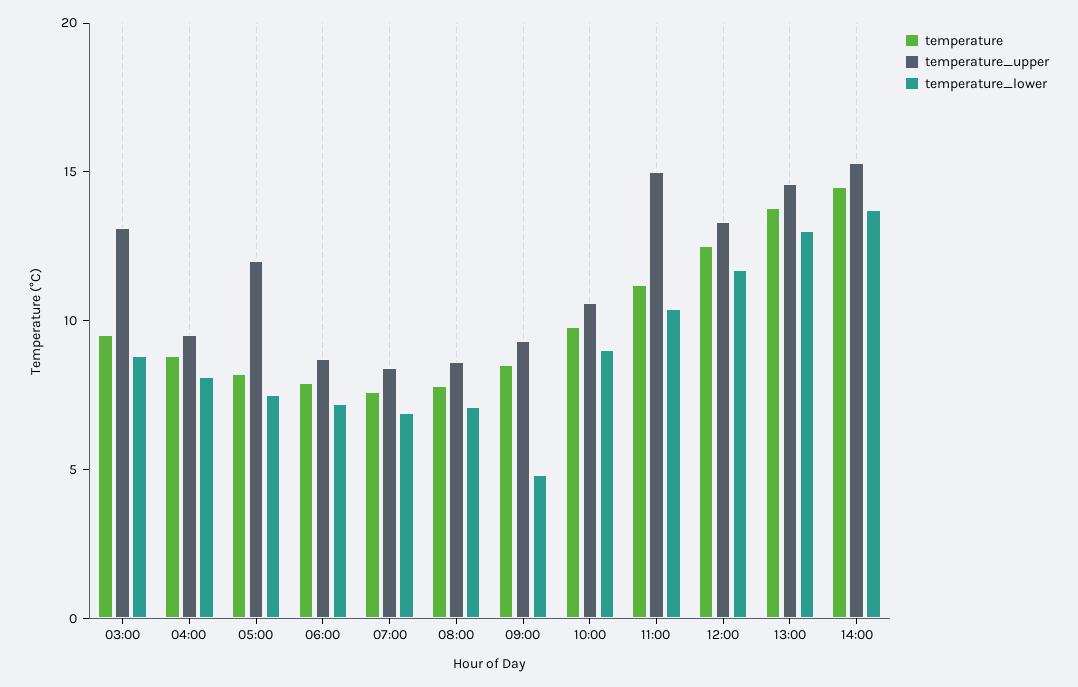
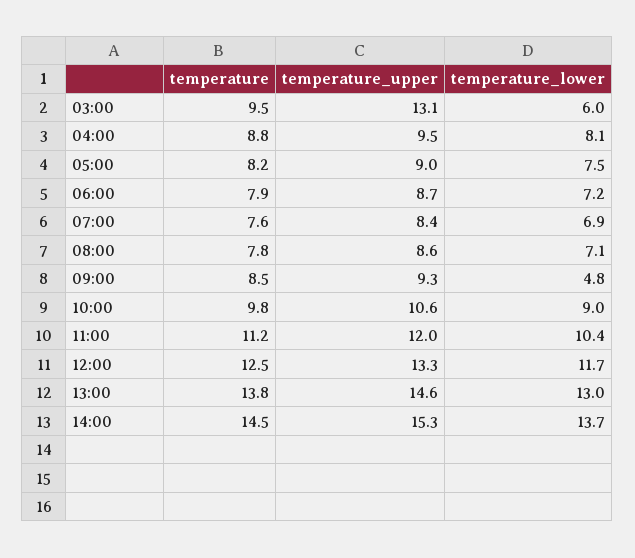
  {
    "temperature": {
      "03:00": 9.5,
      "04:00": 8.8,
      "05:00": 8.2,
      "06:00": 7.9,
      "07:00": 7.6,
      "08:00": 7.8,
      "09:00": 8.5,
      "10:00": 9.8,
      "11:00": 11.2,
      "12:00": 12.5,
      "13:00": 13.8,
      "14:00": 14.5
    },
    "temperature_upper": {
      "03:00": 13.1,
      "04:00": 9.5,
-     "05:00": 12,
+     "05:00": 9,
      "06:00": 8.7,
      "07:00": 8.4,
      "08:00": 8.6,
      "09:00": 9.3,
      "10:00": 10.6,
-     "11:00": 15,
+     "11:00": 12,
      "12:00": 13.3,
      "13:00": 14.6,
      "14:00": 15.3
    },
    "temperature_lower": {
-     "03:00": 9,
+     "03:00": 6,
      "04:00": 8.1,
      "05:00": 7.5,
      "06:00": 7.2,
      "07:00": 6.9,
      "08:00": 7.1,
      "09:00": 4.8,
      "10:00": 9,
      "11:00": 10.4,
      "12:00": 11.7,
      "13:00": 13,
      "14:00": 13.7
    }
  }

